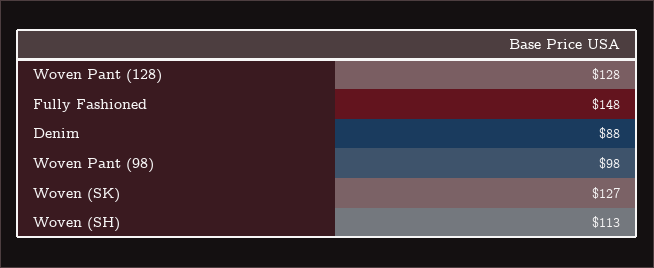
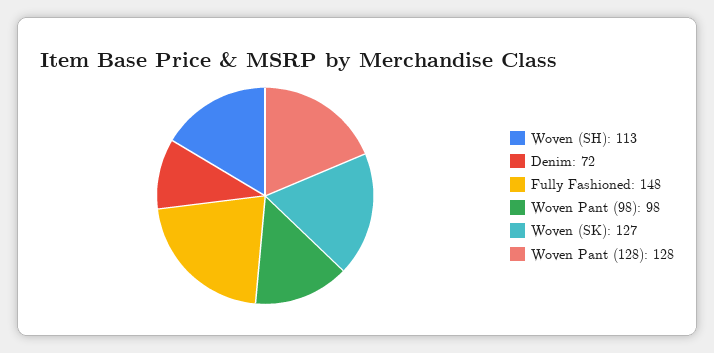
  {
    "Woven Pant (128)": 128,
    "Fully Fashioned": 148,
-   "Denim": 88,
+   "Denim": 72,
    "Woven Pant (98)": 98,
    "Woven (SK)": 127,
    "Woven (SH)": 113
  }

